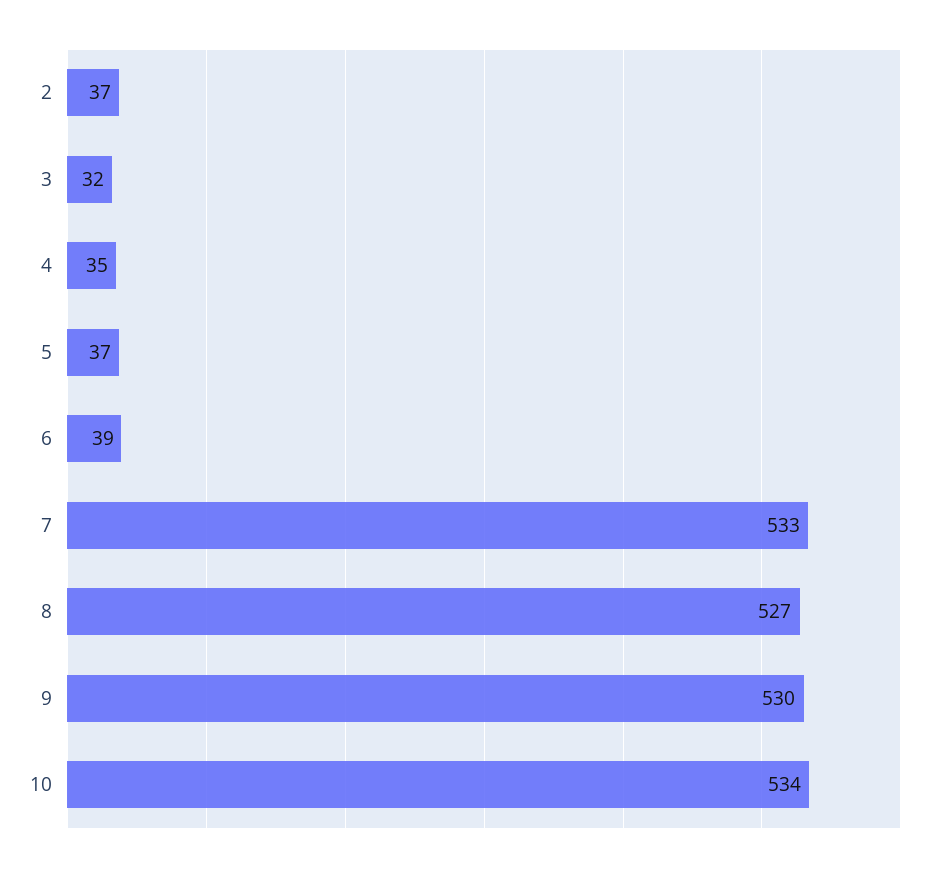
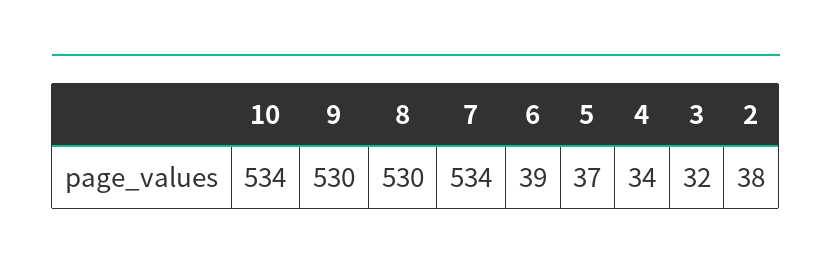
  {
-   "2": 37,
+   "2": 38,
    "3": 32,
-   "4": 35,
+   "4": 34,
    "5": 37,
    "6": 39,
-   "7": 533,
+   "7": 534,
-   "8": 527,
+   "8": 530,
    "9": 530,
    "10": 534
  }

